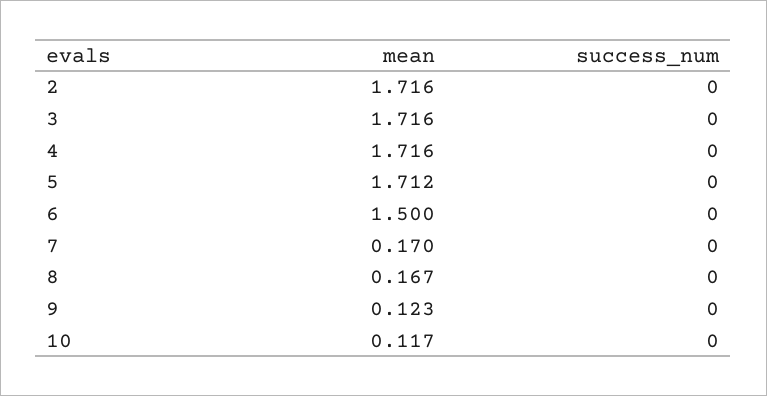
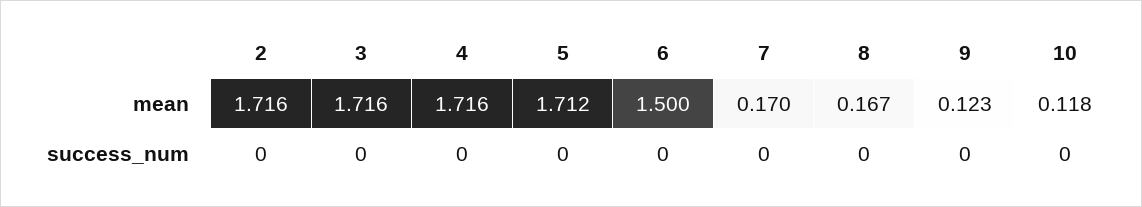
  {
    "mean": {
      "2": 1.716,
      "3": 1.716,
      "4": 1.716,
      "5": 1.712,
      "6": 1.5,
      "7": 0.17,
      "8": 0.167,
      "9": 0.123,
-     "10": 0.117
+     "10": 0.118
    },
    "success_num": {
      "2": 0,
      "3": 0,
      "4": 0,
      "5": 0,
      "6": 0,
      "7": 0,
      "8": 0,
      "9": 0,
      "10": 0
    }
  }

